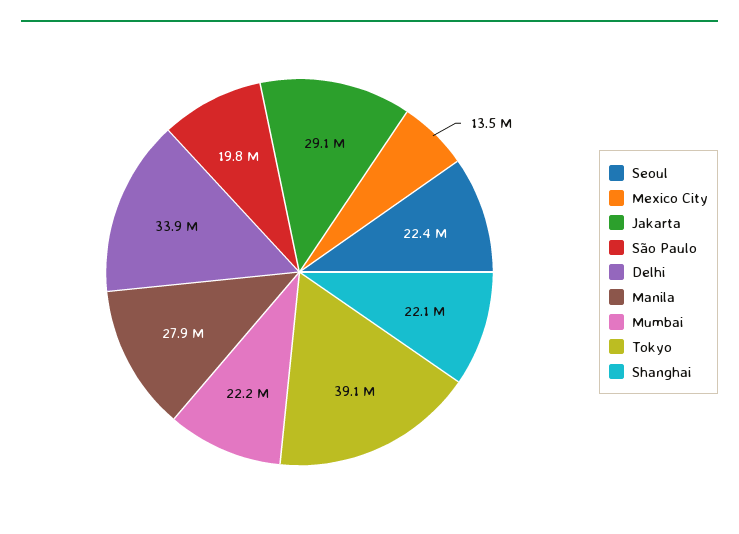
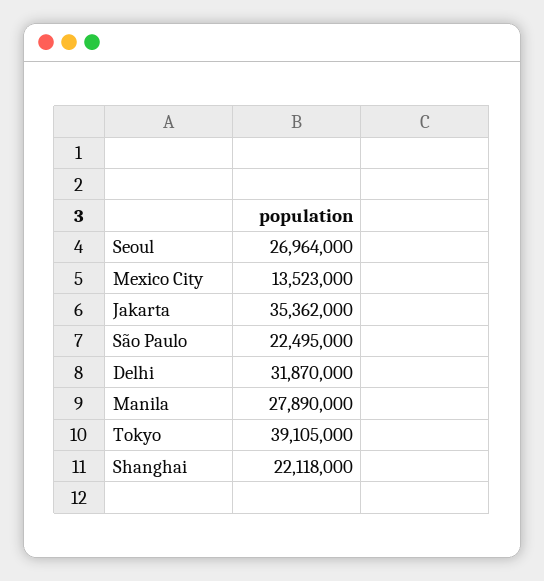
  {
-   "Seoul": 22400000,
+   "Seoul": 26964000,
    "Mexico City": 13523000,
-   "Jakarta": 29100000,
+   "Jakarta": 35362000,
-   "São Paulo": 19800000,
+   "São Paulo": 22495000,
-   "Delhi": 33900000,
+   "Delhi": 31870000,
    "Manila": 27890000,
-   "Mumbai": 22200000,
    "Tokyo": 39105000,
    "Shanghai": 22118000
  }

